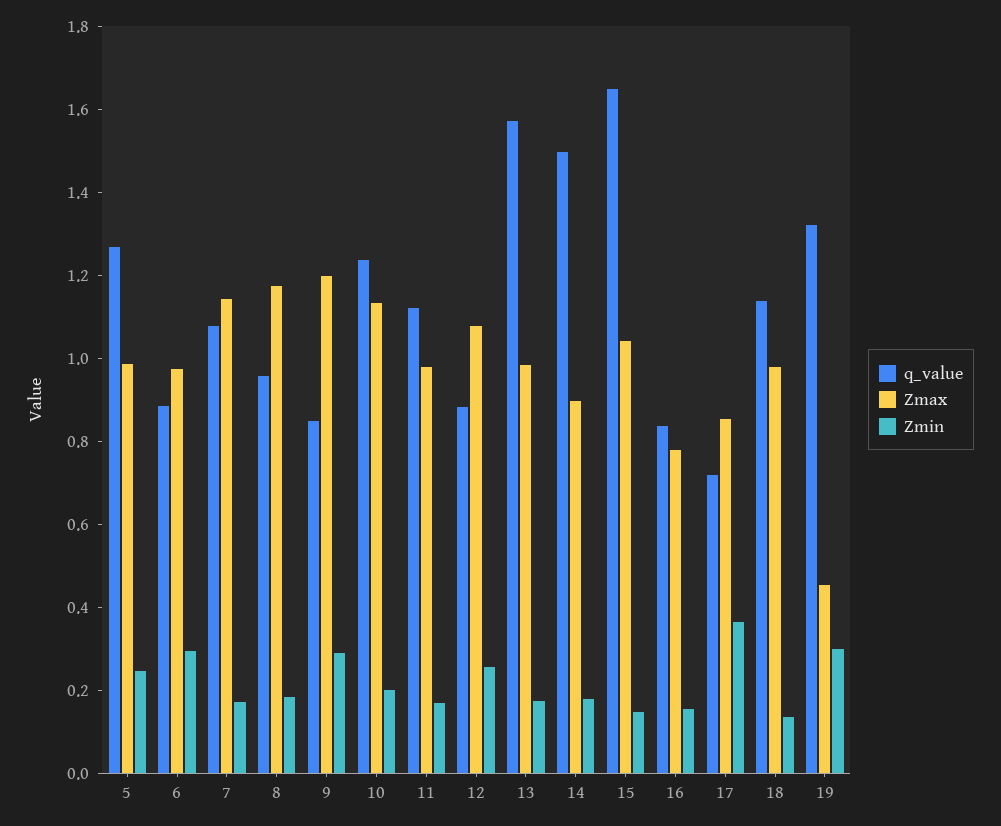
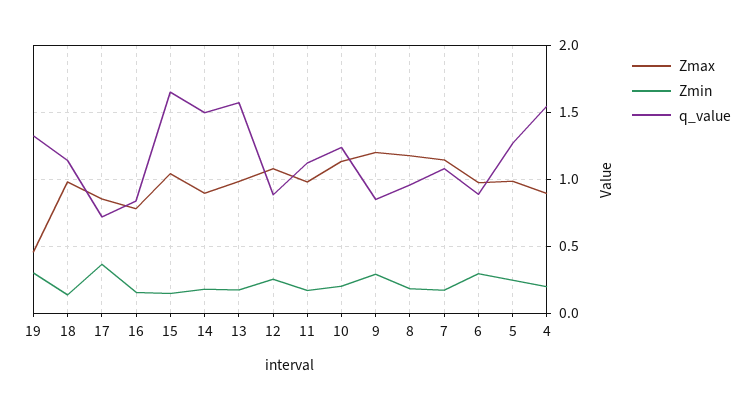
  {
    "q_value": {
      "5": 1.25,
      "6": 0.9,
      "7": 1.1,
      "8": 0.95,
      "9": 0.85,
      "10": 1.25,
      "11": 1.1,
      "12": 0.9,
      "13": 1.55,
      "14": 1.5,
      "15": 1.65,
      "16": 0.85,
      "17": 0.7,
      "18": 1.15,
-     "19": 1.3
+     "19": 1.3,
+     "4": 1.55
    },
    "Zmax": {
      "5": 1,
      "6": 0.95,
      "7": 1.15,
      "8": 1.2,
      "9": 1.2,
      "10": 1.15,
      "11": 1,
      "12": 1.1,
      "13": 1,
      "14": 0.9,
      "15": 1.05,
      "16": 0.8,
      "17": 0.85,
      "18": 1,
-     "19": 0.45
+     "19": 0.45,
+     "4": 0.9
    },
    "Zmin": {
      "5": 0.25,
      "6": 0.3,
      "7": 0.15,
      "8": 0.2,
      "9": 0.3,
      "10": 0.2,
      "11": 0.15,
      "12": 0.25,
      "13": 0.15,
      "14": 0.2,
      "15": 0.15,
      "16": 0.15,
      "17": 0.35,
      "18": 0.15,
-     "19": 0.3
+     "19": 0.3,
+     "4": 0.2
    }
  }

